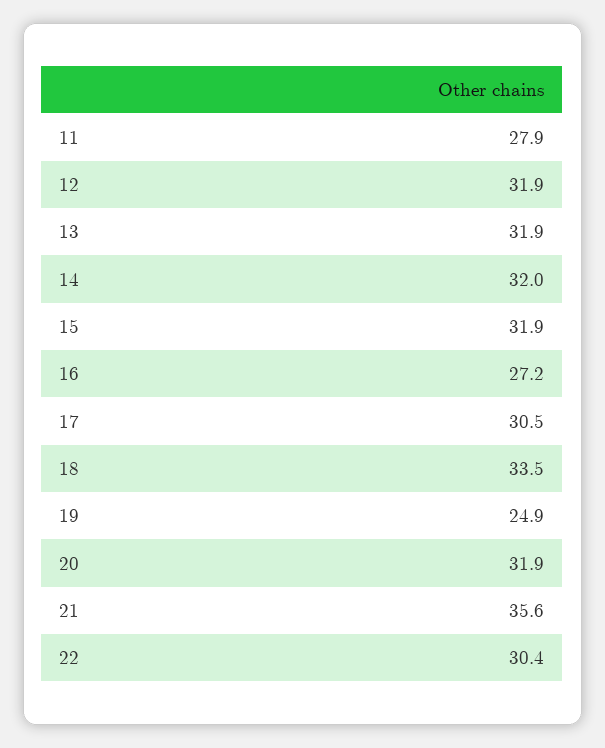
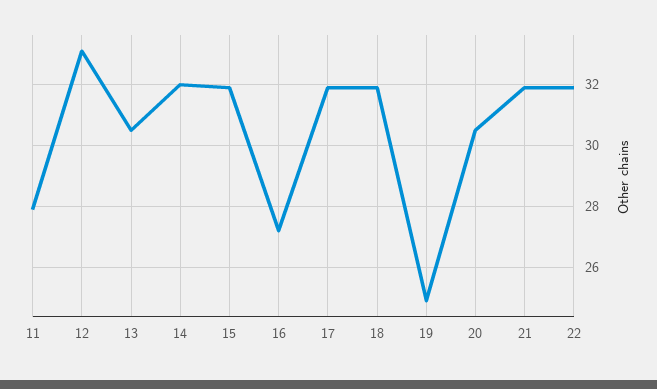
  {
    "11": 27.9,
-   "12": 31.9,
+   "12": 33,
-   "13": 31.9,
+   "13": 30.5,
    "14": 32,
    "15": 31.9,
    "16": 27.2,
-   "17": 30.5,
+   "17": 32,
-   "18": 33.5,
+   "18": 32,
    "19": 24.9,
-   "20": 31.9,
+   "20": 30.5,
-   "21": 35.6,
+   "21": 32,
-   "22": 30.4
+   "22": 32
  }

